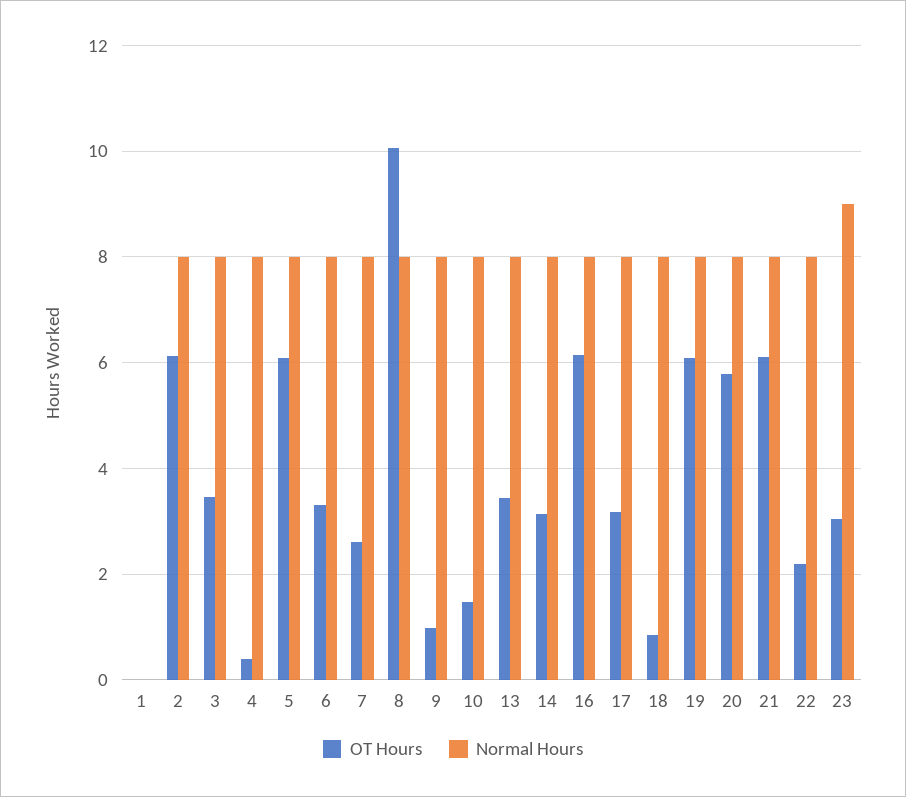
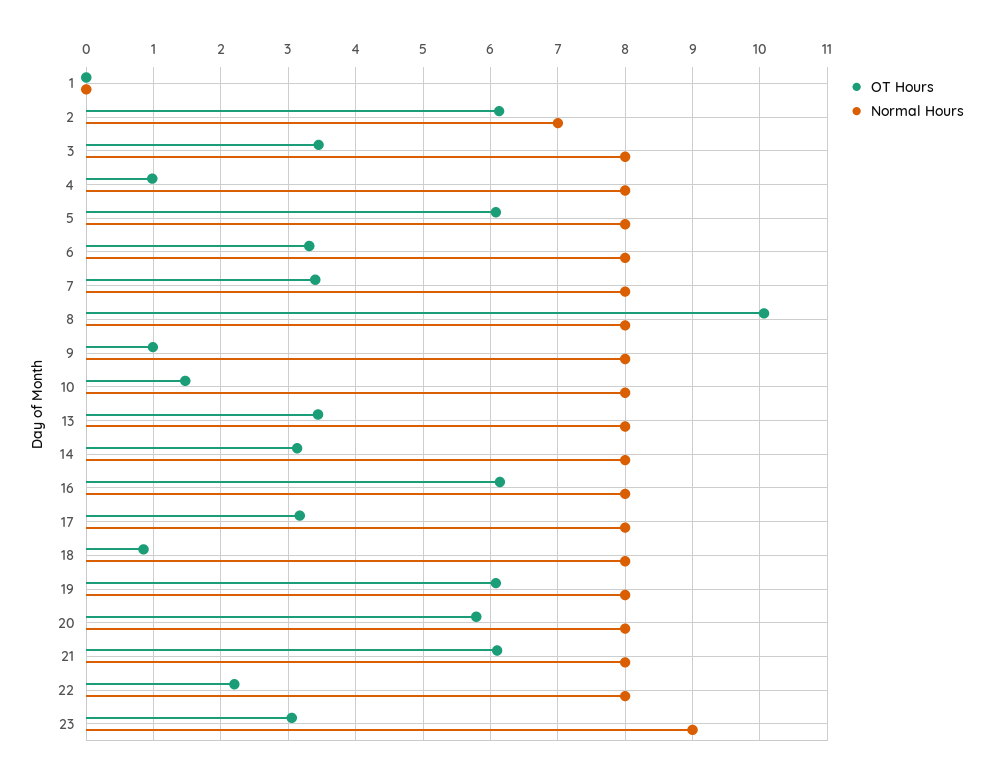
  {
    "OT Hours": {
      "1": 0,
      "2": 6.1,
      "3": 3.5,
-     "4": 0.4,
+     "4": 1,
      "5": 6.1,
      "6": 3.3,
-     "7": 2.6,
+     "7": 3.4,
      "8": 10.1,
      "9": 1,
      "10": 1.5,
      "13": 3.4,
      "14": 3.1,
      "16": 6.1,
      "17": 3.2,
      "18": 0.9,
      "19": 6.1,
      "20": 5.8,
      "21": 6.1,
      "22": 2.2,
      "23": 3.1
    },
    "Normal Hours": {
      "1": 0,
-     "2": 8,
+     "2": 7,
      "3": 8,
      "4": 8,
      "5": 8,
      "6": 8,
      "7": 8,
      "8": 8,
      "9": 8,
      "10": 8,
      "13": 8,
      "14": 8,
      "16": 8,
      "17": 8,
      "18": 8,
      "19": 8,
      "20": 8,
      "21": 8,
      "22": 8,
      "23": 9
    }
  }

